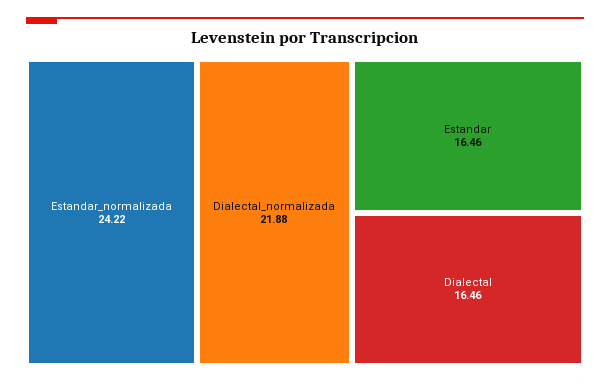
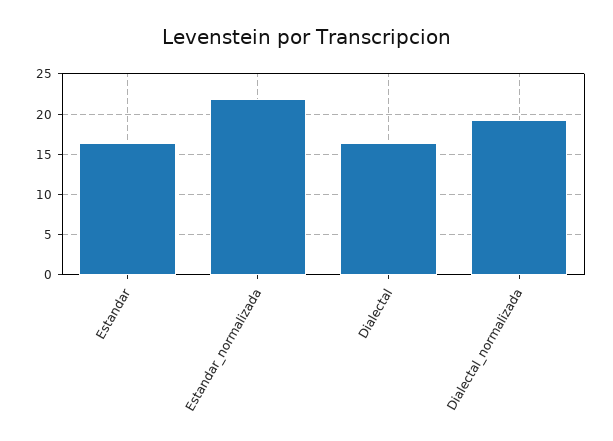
  {
-   "Estandar_normalizada": 24.22,
+   "Estandar_normalizada": 22,
-   "Dialectal_normalizada": 21.88,
+   "Dialectal_normalizada": 19,
    "Estandar": 16.46,
    "Dialectal": 16.46
  }

